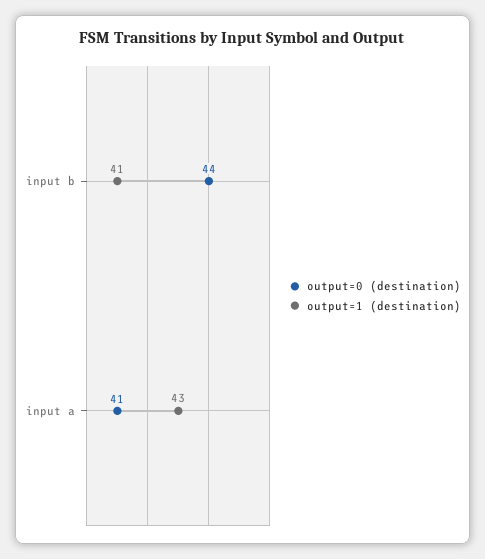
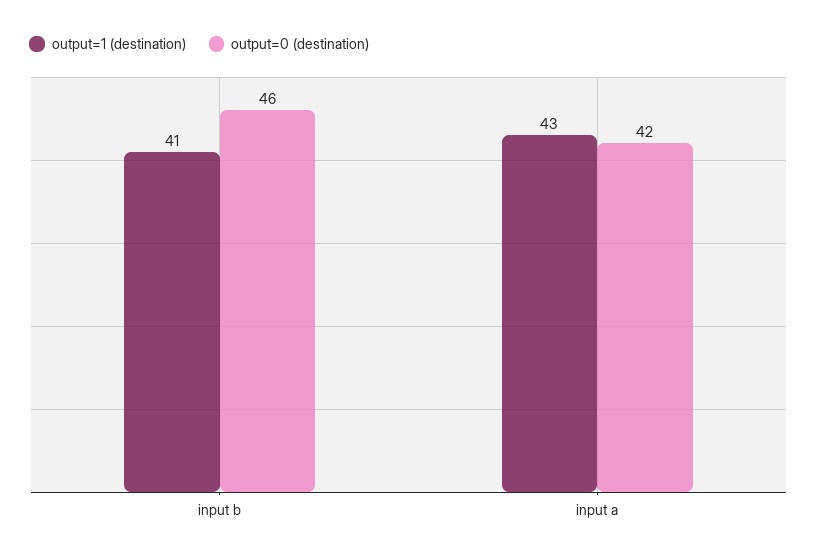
  {
    "output=0 (destination)": {
-     "input b": 44,
+     "input b": 46,
-     "input a": 41
+     "input a": 42
    },
    "output=1 (destination)": {
      "input b": 41,
      "input a": 43
    }
  }

